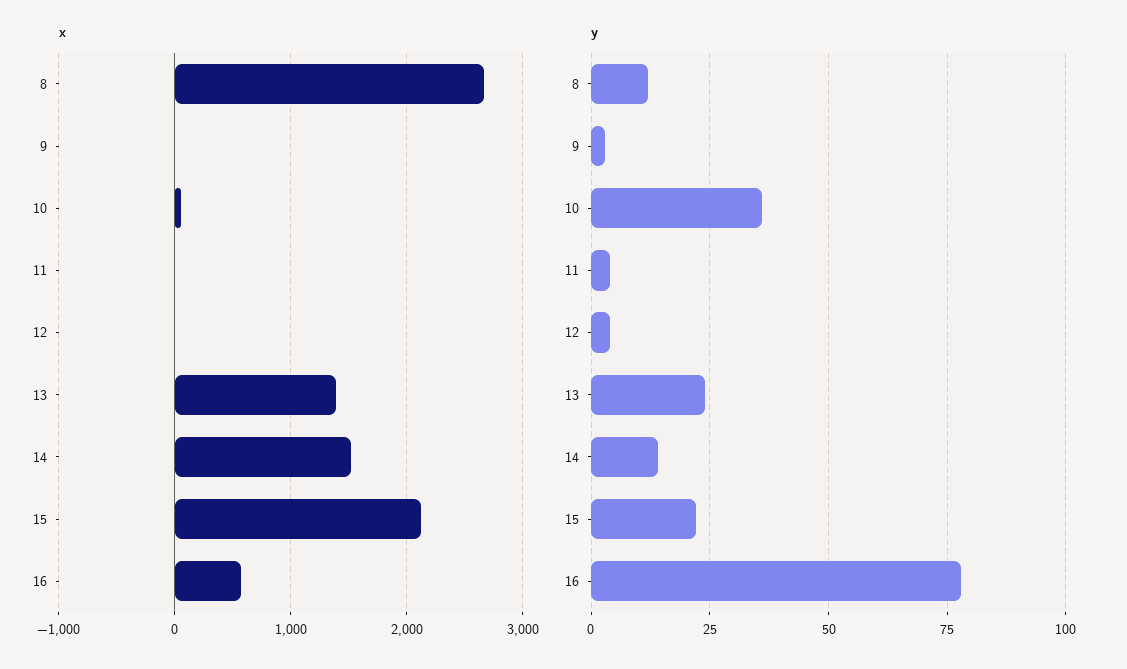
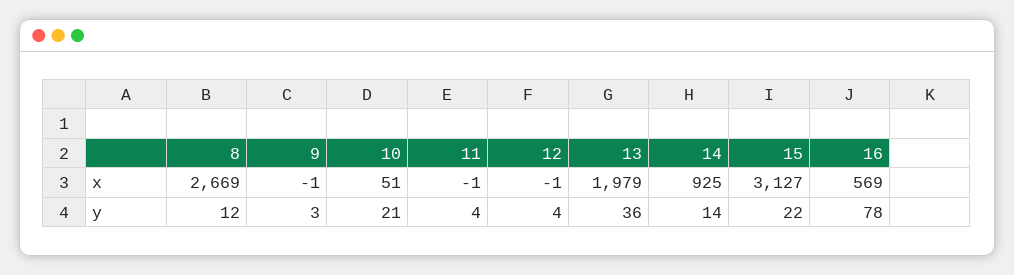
  {
    "x": {
      "8": 2669,
      "9": -1,
      "10": 51,
      "11": -1,
      "12": -1,
-     "13": 1400,
+     "13": 1979,
-     "14": 1500,
+     "14": 925,
-     "15": 2100,
+     "15": 3127,
      "16": 569
    },
    "y": {
      "8": 12,
      "9": 3,
-     "10": 35,
+     "10": 21,
      "11": 4,
      "12": 4,
-     "13": 25,
+     "13": 36,
      "14": 14,
      "15": 22,
      "16": 78
    }
  }

